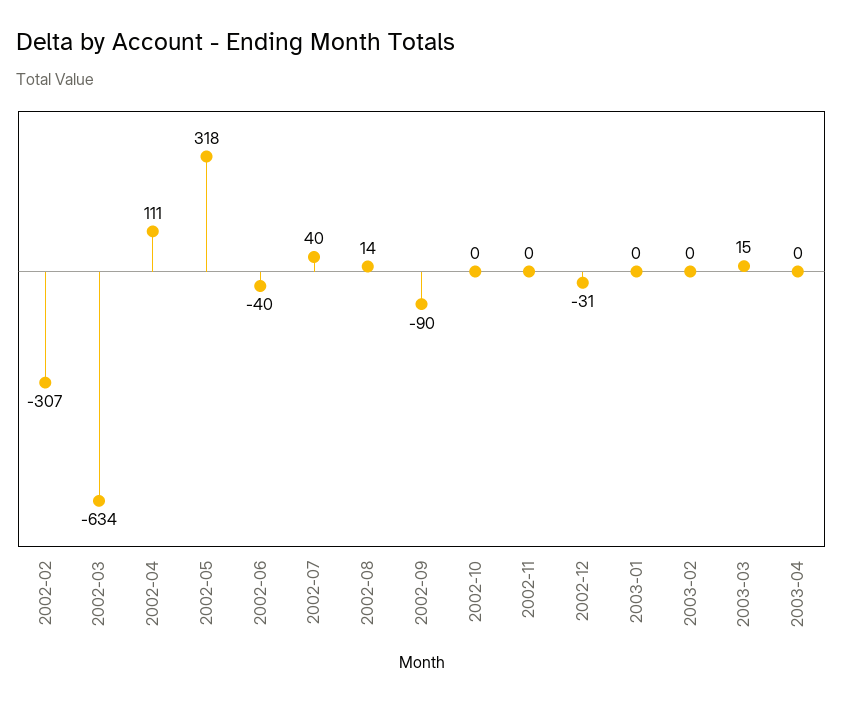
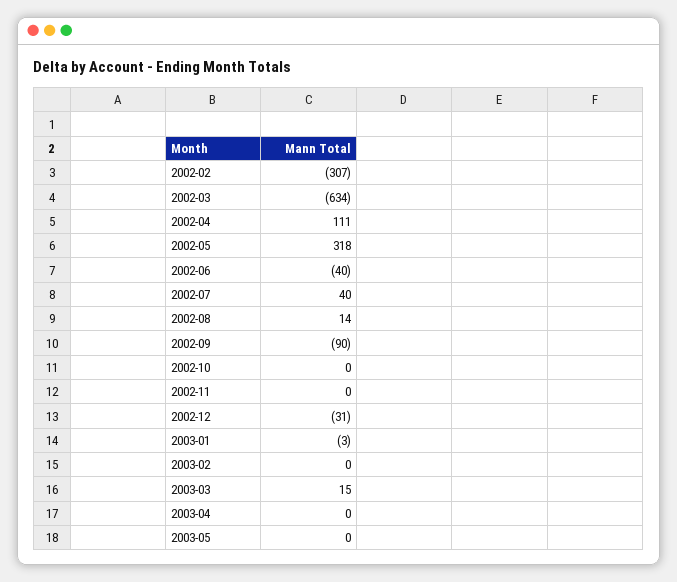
  {
    "2002-02": -307,
    "2002-03": -634,
    "2002-04": 111,
    "2002-05": 318,
    "2002-06": -40,
    "2002-07": 40,
    "2002-08": 14,
    "2002-09": -90,
    "2002-10": 0,
    "2002-11": 0,
    "2002-12": -31,
-   "2003-01": 0,
+   "2003-01": -3,
    "2003-02": 0,
    "2003-03": 15,
-   "2003-04": 0
+   "2003-04": 0,
+   "2003-05": 0
  }

